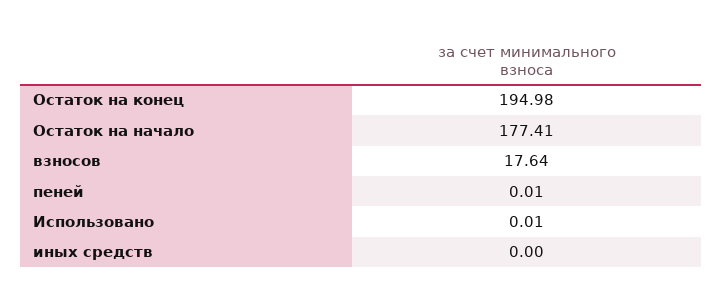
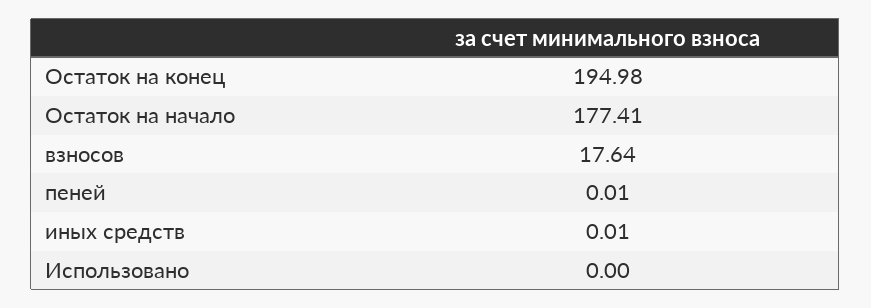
  {
    "Остаток на конец": 194.98,
    "Остаток на начало": 177.41,
    "взносов": 17.64,
    "пеней": 0.01,
-   "Использовано": 0.01,
+   "Использовано": 0,
-   "иных средств": 0
+   "иных средств": 0.01
  }

